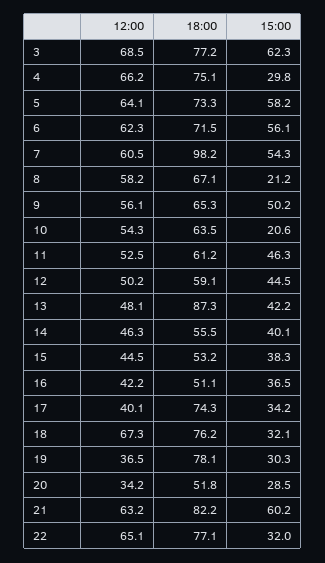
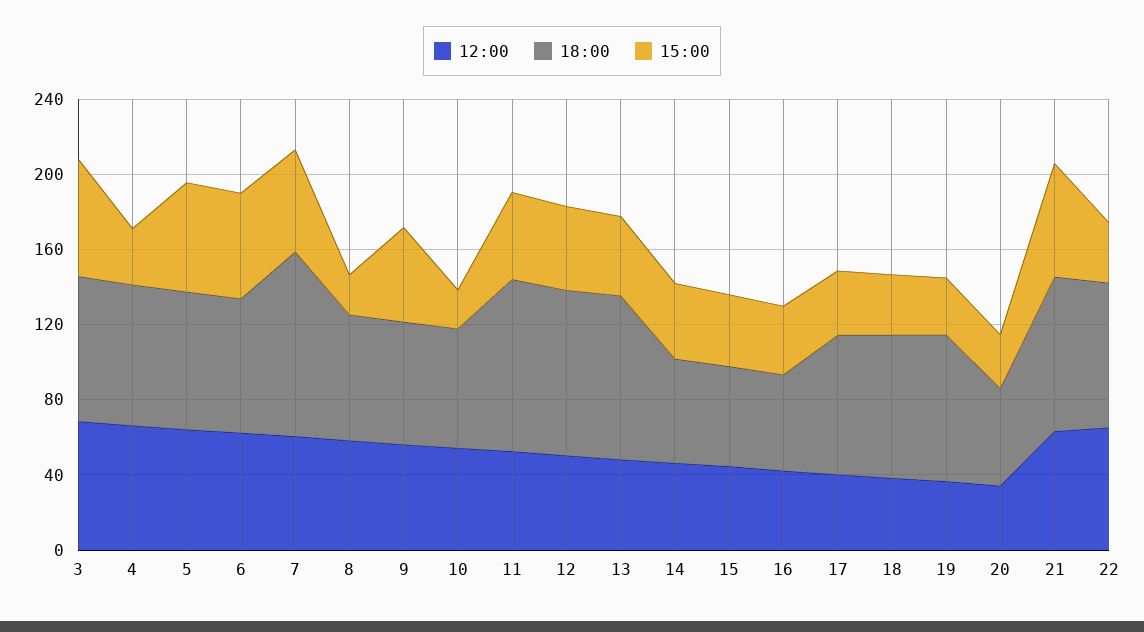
  {
    "12:00": {
      "3": 68.5,
      "4": 66.2,
      "5": 64.1,
      "6": 62.3,
      "7": 60.5,
      "8": 58.2,
      "9": 56.1,
      "10": 54.3,
      "11": 52.5,
      "12": 50.2,
      "13": 48.1,
      "14": 46.3,
      "15": 44.5,
      "16": 42.2,
      "17": 40.1,
-     "18": 67.3,
+     "18": 40,
      "19": 36.5,
      "20": 34.2,
      "21": 63.2,
      "22": 65.1
    },
    "18:00": {
      "3": 77.2,
      "4": 75.1,
      "5": 73.3,
      "6": 71.5,
      "7": 98.2,
      "8": 67.1,
      "9": 65.3,
      "10": 63.5,
-     "11": 61.2,
+     "11": 90,
-     "12": 59.1,
+     "12": 90,
      "13": 87.3,
      "14": 55.5,
      "15": 53.2,
      "16": 51.1,
      "17": 74.3,
      "18": 76.2,
      "19": 78.1,
      "20": 51.8,
      "21": 82.2,
      "22": 77.1
    },
    "15:00": {
      "3": 62.3,
      "4": 29.8,
      "5": 58.2,
      "6": 56.1,
      "7": 54.3,
      "8": 21.2,
      "9": 50.2,
      "10": 20.6,
      "11": 46.3,
      "12": 44.5,
      "13": 42.2,
      "14": 40.1,
      "15": 38.3,
      "16": 36.5,
      "17": 34.2,
      "18": 32.1,
      "19": 30.3,
      "20": 28.5,
      "21": 60.2,
      "22": 32
    }
  }

